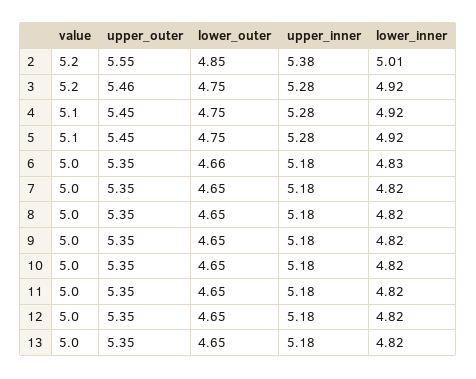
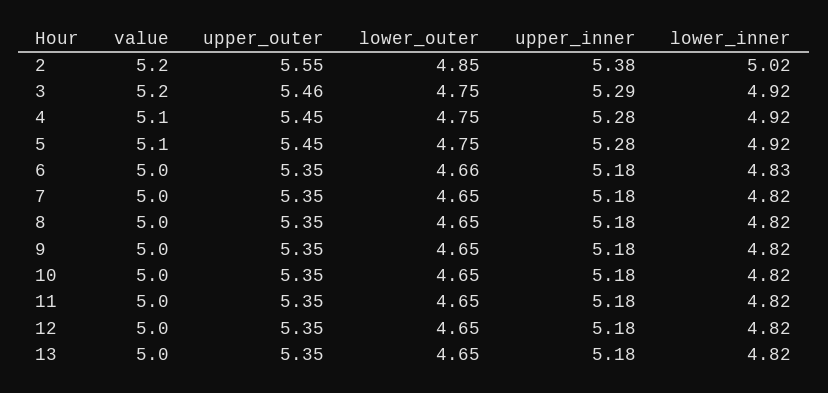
  {
    "value": {
      "2": 5.2,
      "3": 5.2,
      "4": 5.1,
      "5": 5.1,
      "6": 5,
      "7": 5,
      "8": 5,
      "9": 5,
      "10": 5,
      "11": 5,
      "12": 5,
      "13": 5
    },
    "upper_outer": {
      "2": 5.55,
      "3": 5.46,
      "4": 5.45,
      "5": 5.45,
      "6": 5.35,
      "7": 5.35,
      "8": 5.35,
      "9": 5.35,
      "10": 5.35,
      "11": 5.35,
      "12": 5.35,
      "13": 5.35
    },
    "lower_outer": {
      "2": 4.85,
      "3": 4.75,
      "4": 4.75,
      "5": 4.75,
      "6": 4.66,
      "7": 4.65,
      "8": 4.65,
      "9": 4.65,
      "10": 4.65,
      "11": 4.65,
      "12": 4.65,
      "13": 4.65
    },
    "upper_inner": {
      "2": 5.38,
-     "3": 5.28,
+     "3": 5.29,
      "4": 5.28,
      "5": 5.28,
      "6": 5.18,
      "7": 5.18,
      "8": 5.18,
      "9": 5.18,
      "10": 5.18,
      "11": 5.18,
      "12": 5.18,
      "13": 5.18
    },
    "lower_inner": {
-     "2": 5.01,
+     "2": 5.02,
      "3": 4.92,
      "4": 4.92,
      "5": 4.92,
      "6": 4.83,
      "7": 4.82,
      "8": 4.82,
      "9": 4.82,
      "10": 4.82,
      "11": 4.82,
      "12": 4.82,
      "13": 4.82
    }
  }

